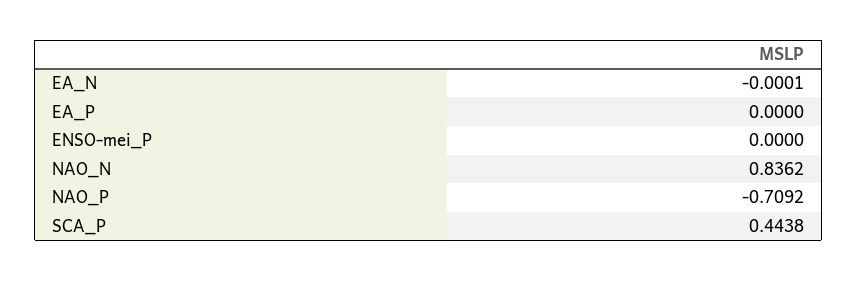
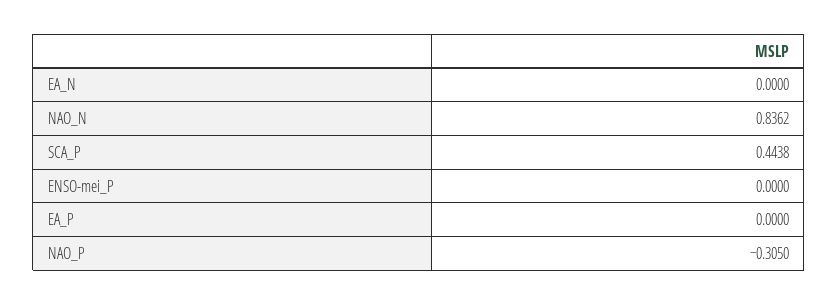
  {
-   "EA_N": -0.0001,
+   "EA_N": 0,
    "EA_P": 0,
    "ENSO-mei_P": 0,
    "NAO_N": 0.8362,
-   "NAO_P": -0.7092,
+   "NAO_P": -0.305,
    "SCA_P": 0.4438
  }

